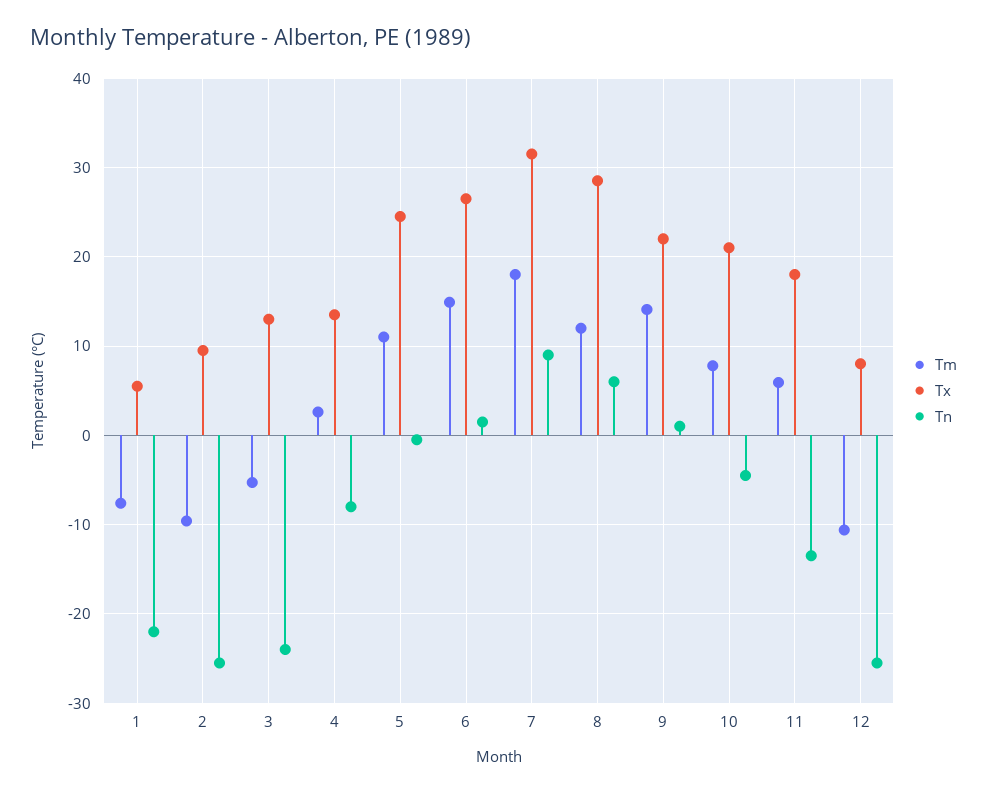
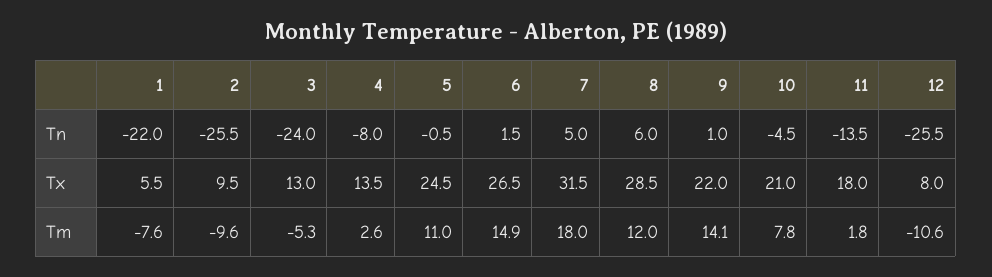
  {
    "Tm": {
      "1": -7.6,
      "2": -9.6,
      "3": -5.3,
      "4": 2.6,
      "5": 11,
      "6": 14.9,
      "7": 18,
      "8": 12,
      "9": 14.1,
      "10": 7.8,
-     "11": 6,
+     "11": 1.8,
      "12": -10.6
    },
    "Tx": {
      "1": 5.5,
      "2": 9.5,
      "3": 13,
      "4": 13.5,
      "5": 24.5,
      "6": 26.5,
      "7": 31.5,
      "8": 28.5,
      "9": 22,
      "10": 21,
      "11": 18,
      "12": 8
    },
    "Tn": {
      "1": -22,
      "2": -25.5,
      "3": -24,
      "4": -8,
      "5": -0.5,
      "6": 1.5,
-     "7": 9,
+     "7": 5,
      "8": 6,
      "9": 1,
      "10": -4.5,
      "11": -13.5,
      "12": -25.5
    }
  }

